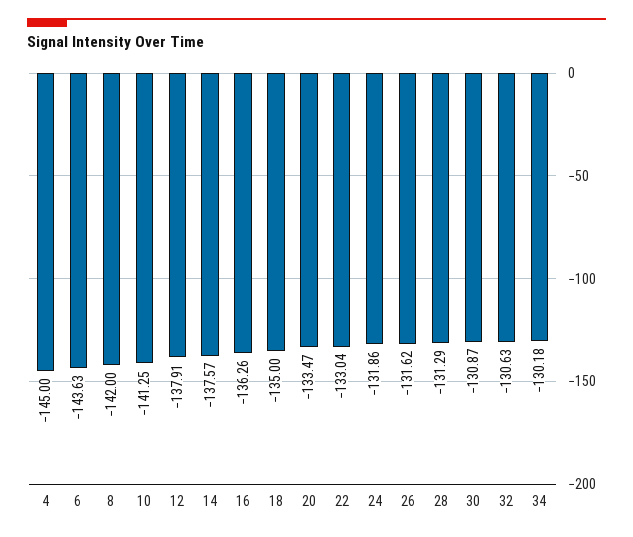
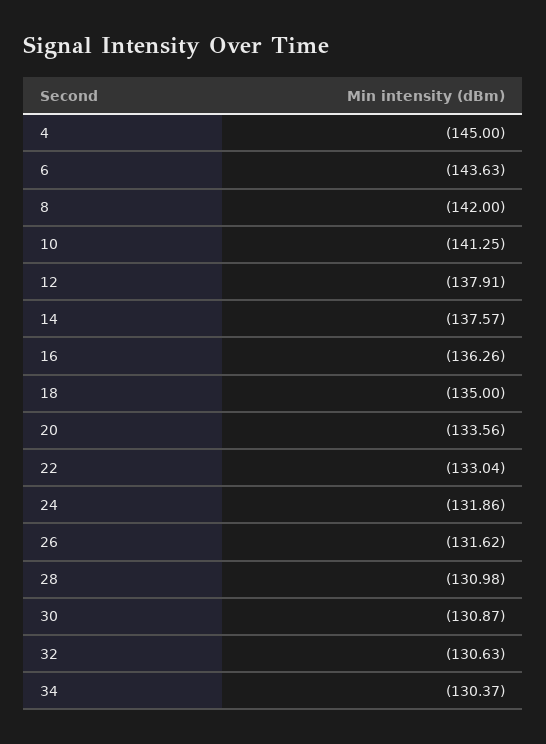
  {
    "4": -145,
    "6": -143.63,
    "8": -142,
    "10": -141.25,
    "12": -137.91,
    "14": -137.57,
    "16": -136.26,
    "18": -135,
-   "20": -133.47,
+   "20": -133.56,
    "22": -133.04,
    "24": -131.86,
    "26": -131.62,
-   "28": -131.29,
+   "28": -130.98,
    "30": -130.87,
    "32": -130.63,
-   "34": -130.18
+   "34": -130.37
  }

